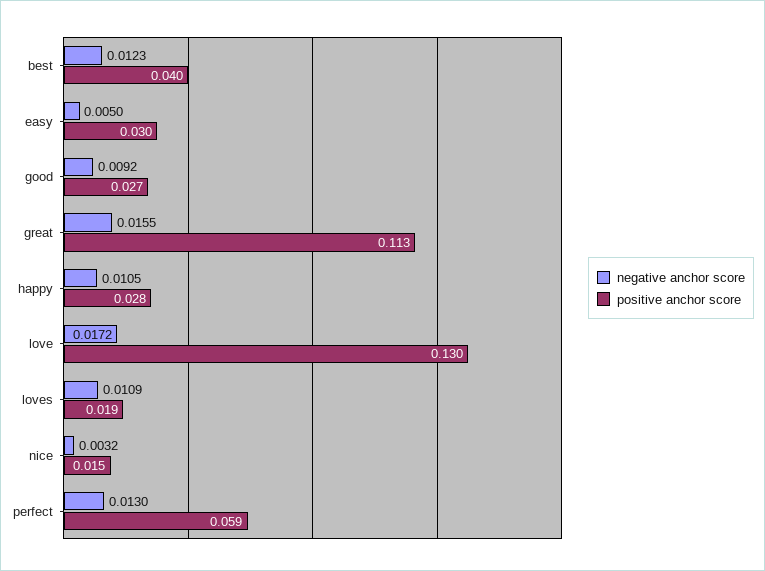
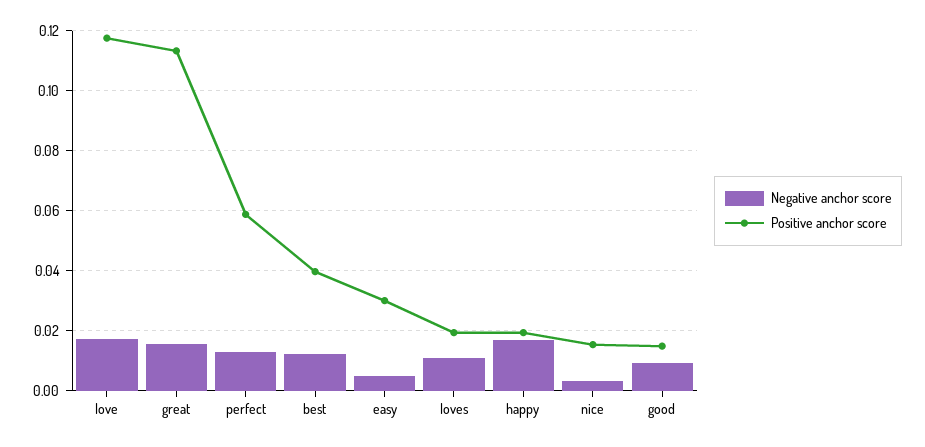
  {
    "negative anchor score": {
      "best": 0.0123,
      "easy": 0.005,
      "good": 0.0092,
      "great": 0.0155,
-     "happy": 0.0105,
+     "happy": 0.0175,
      "love": 0.0172,
      "loves": 0.0109,
      "nice": 0.0032,
      "perfect": 0.013
    },
    "positive anchor score": {
      "best": 0.04,
      "easy": 0.03,
-     "good": 0.027,
+     "good": 0.015,
      "great": 0.113,
-     "happy": 0.028,
+     "happy": 0.02,
-     "love": 0.13,
+     "love": 0.1175,
      "loves": 0.019,
      "nice": 0.015,
      "perfect": 0.059
    }
  }

